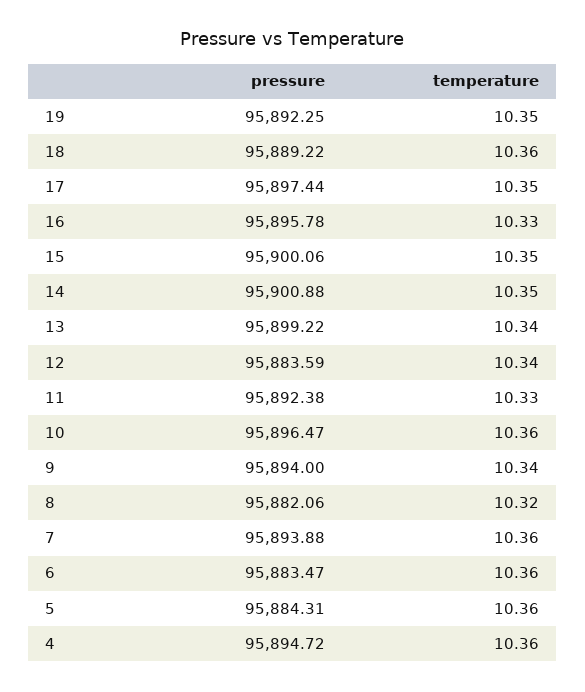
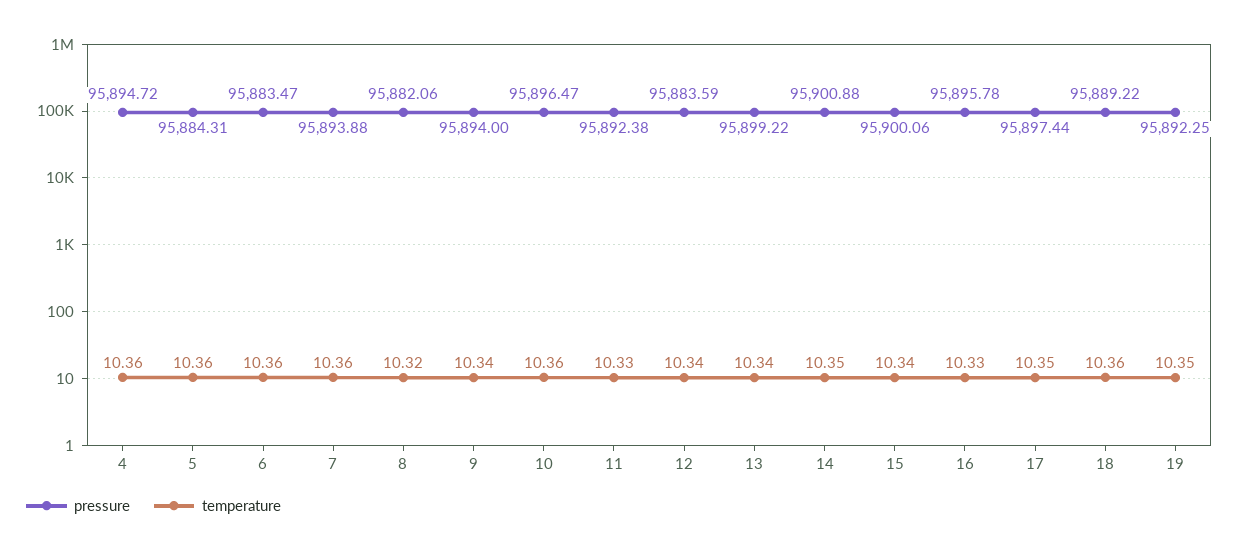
  {
    "pressure": {
      "19": 95892.25,
      "18": 95889.22,
      "17": 95897.44,
      "16": 95895.78,
      "15": 95900.06,
      "14": 95900.88,
      "13": 95899.22,
      "12": 95883.59,
      "11": 95892.38,
      "10": 95896.47,
      "9": 95894,
      "8": 95882.06,
      "7": 95893.88,
      "6": 95883.47,
      "5": 95884.31,
      "4": 95894.72
    },
    "temperature": {
      "19": 10.35,
      "18": 10.36,
      "17": 10.35,
      "16": 10.33,
-     "15": 10.35,
+     "15": 10.34,
      "14": 10.35,
      "13": 10.34,
      "12": 10.34,
      "11": 10.33,
      "10": 10.36,
      "9": 10.34,
      "8": 10.32,
      "7": 10.36,
      "6": 10.36,
      "5": 10.36,
      "4": 10.36
    }
  }

